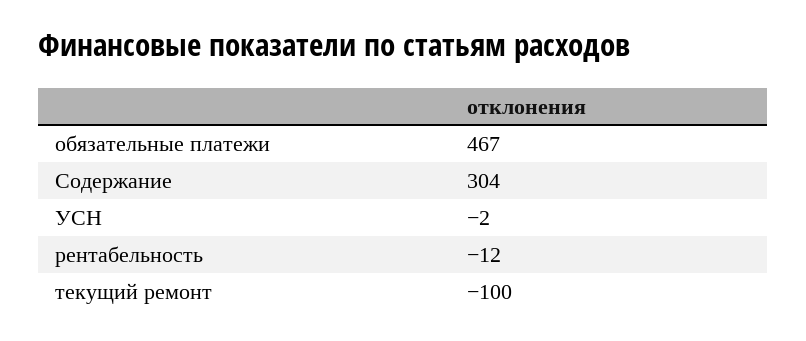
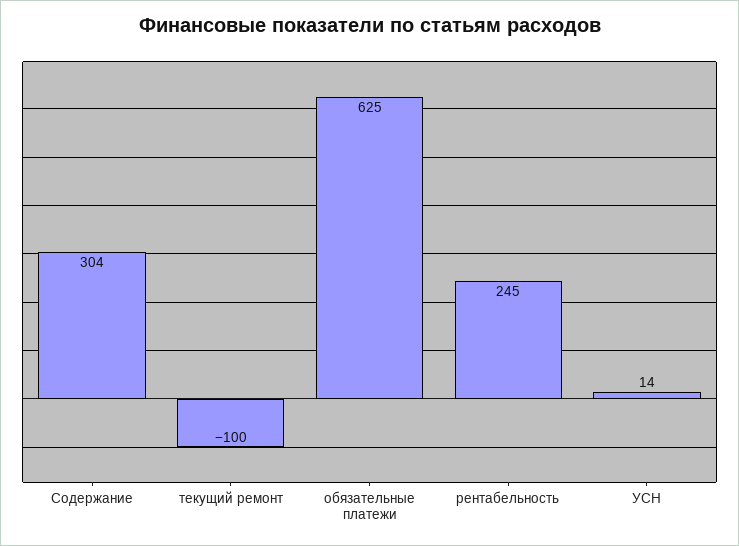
  {
-   "обязательные платежи": 467,
+   "обязательные платежи": 625,
    "Содержание": 304,
-   "УСН": -2,
+   "УСН": 14,
-   "рентабельность": -12,
+   "рентабельность": 245,
    "текущий ремонт": -100
  }

